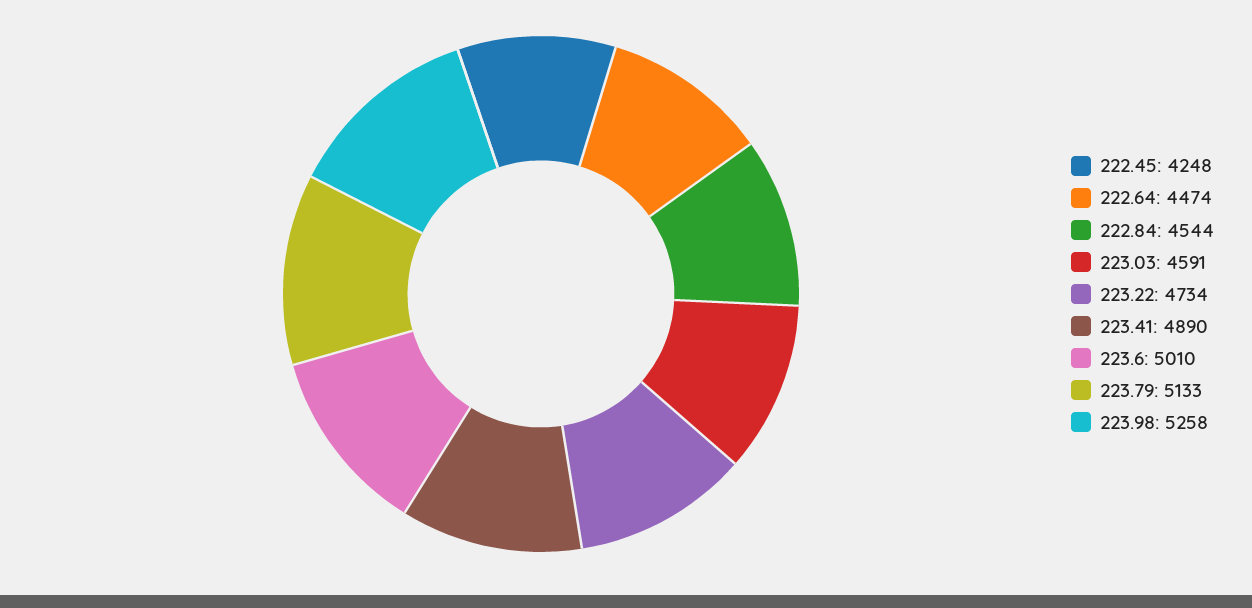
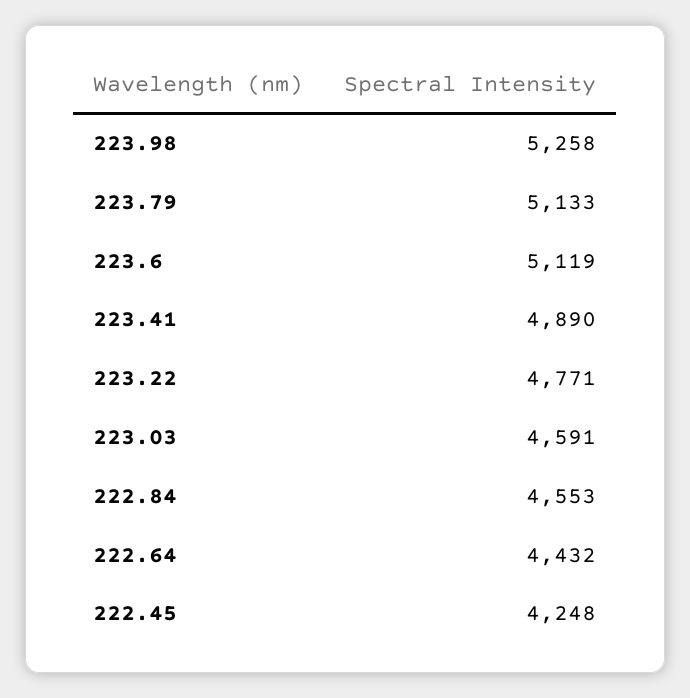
  {
    "222.45": 4248,
-   "222.64": 4474,
+   "222.64": 4432,
-   "222.84": 4544,
+   "222.84": 4553,
    "223.03": 4591,
-   "223.22": 4734,
+   "223.22": 4771,
    "223.41": 4890,
-   "223.6": 5010,
+   "223.6": 5119,
    "223.79": 5133,
    "223.98": 5258
  }

